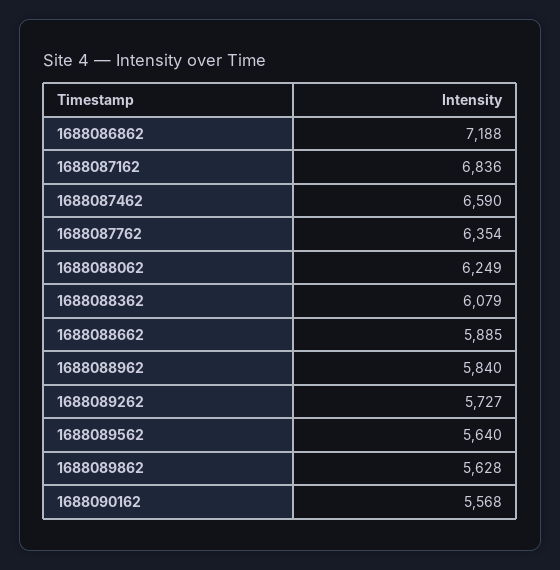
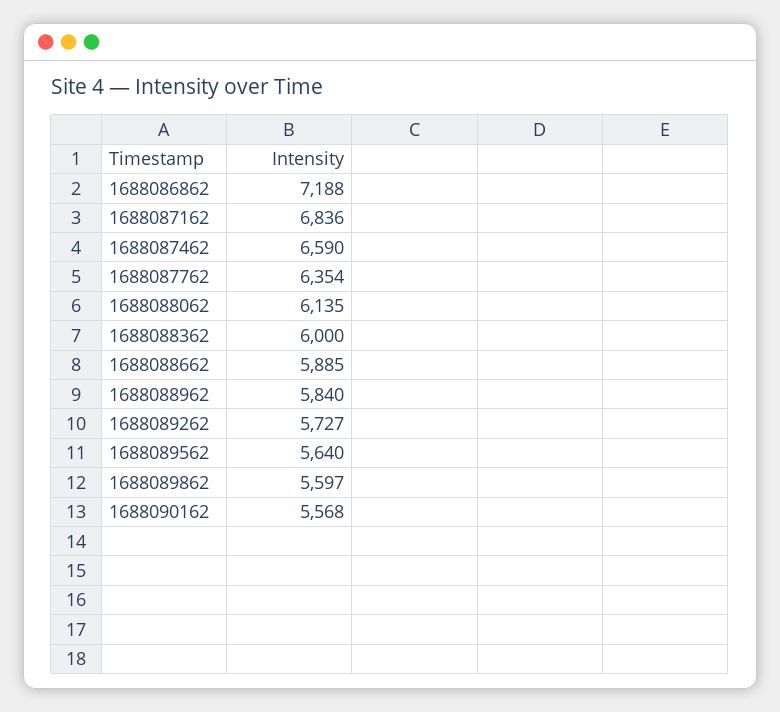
  {
    "1688086862": 7188,
    "1688087162": 6836,
    "1688087462": 6590,
    "1688087762": 6354,
-   "1688088062": 6249,
+   "1688088062": 6135,
-   "1688088362": 6079,
+   "1688088362": 6000,
    "1688088662": 5885,
    "1688088962": 5840,
    "1688089262": 5727,
    "1688089562": 5640,
-   "1688089862": 5628,
+   "1688089862": 5597,
    "1688090162": 5568
  }

